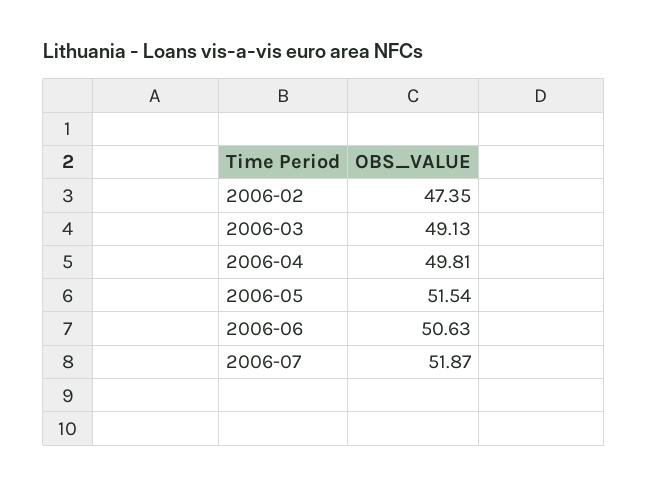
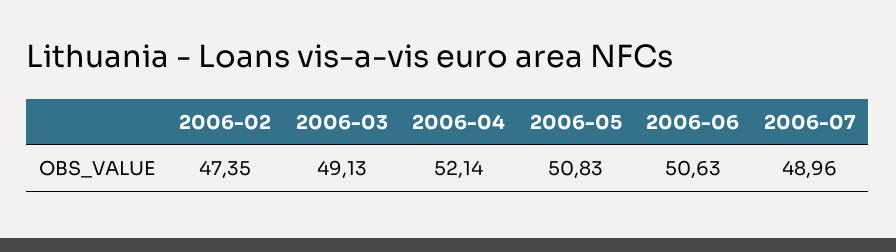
  {
    "2006-02": 47.35,
    "2006-03": 49.13,
-   "2006-04": 49.81,
+   "2006-04": 52.14,
-   "2006-05": 51.54,
+   "2006-05": 50.83,
    "2006-06": 50.63,
-   "2006-07": 51.87
+   "2006-07": 48.96
  }

